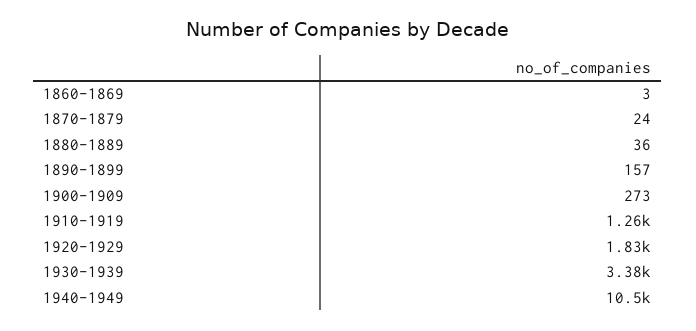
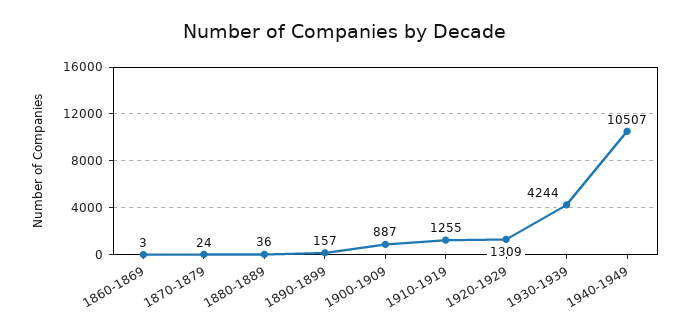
  {
    "1860-1869": 3,
    "1870-1879": 24,
    "1880-1889": 36,
    "1890-1899": 157,
-   "1900-1909": 273,
+   "1900-1909": 887,
    "1910-1919": 1255,
-   "1920-1929": 1830,
+   "1920-1929": 1309,
-   "1930-1939": 3380,
+   "1930-1939": 4244,
    "1940-1949": 10507
  }

